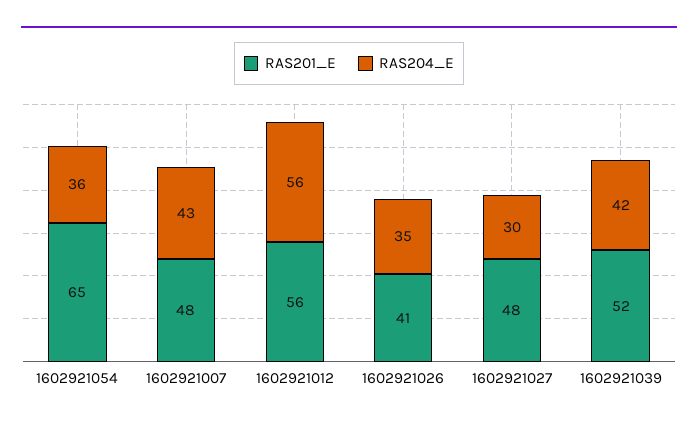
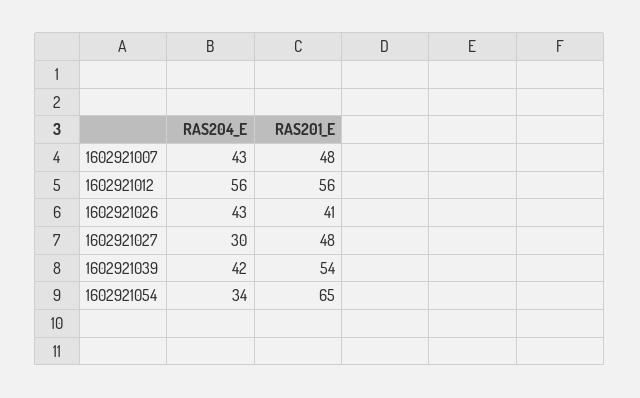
  {
    "RAS201_E": {
      "1602921054": 65,
      "1602921007": 48,
      "1602921012": 56,
      "1602921026": 41,
      "1602921027": 48,
-     "1602921039": 52
+     "1602921039": 54
    },
    "RAS204_E": {
-     "1602921054": 36,
+     "1602921054": 34,
      "1602921007": 43,
      "1602921012": 56,
-     "1602921026": 35,
+     "1602921026": 43,
      "1602921027": 30,
      "1602921039": 42
    }
  }

